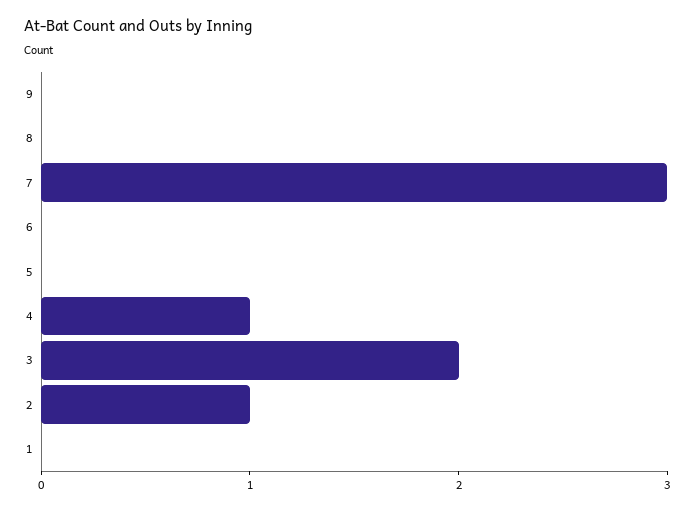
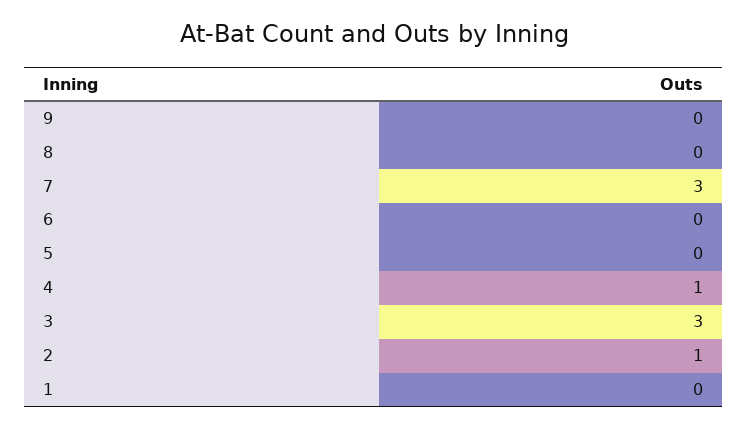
  {
    "9": 0,
    "8": 0,
    "7": 3,
    "6": 0,
    "5": 0,
    "4": 1,
-   "3": 2,
+   "3": 3,
    "2": 1,
    "1": 0
  }

